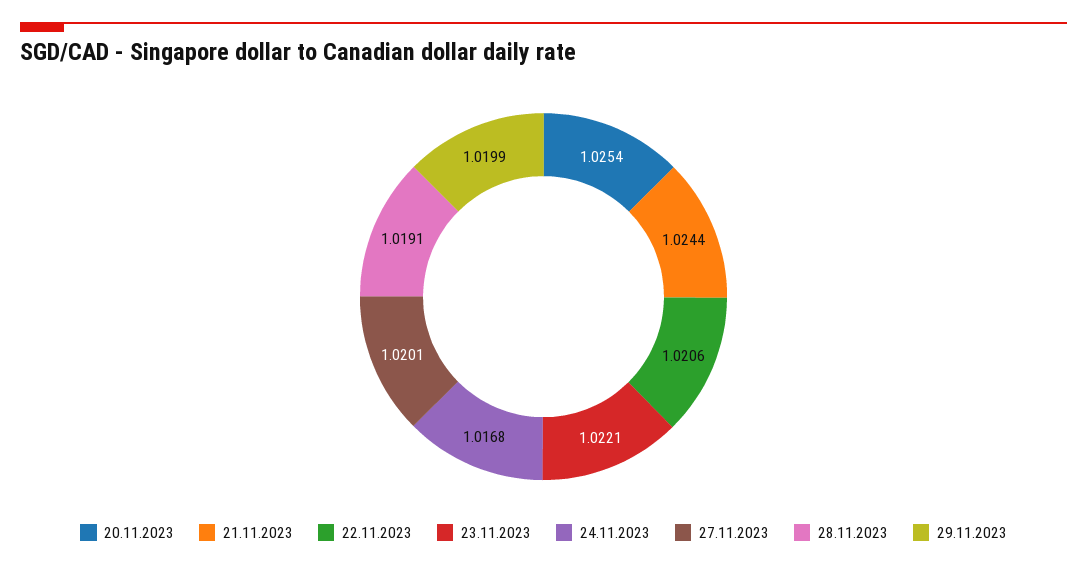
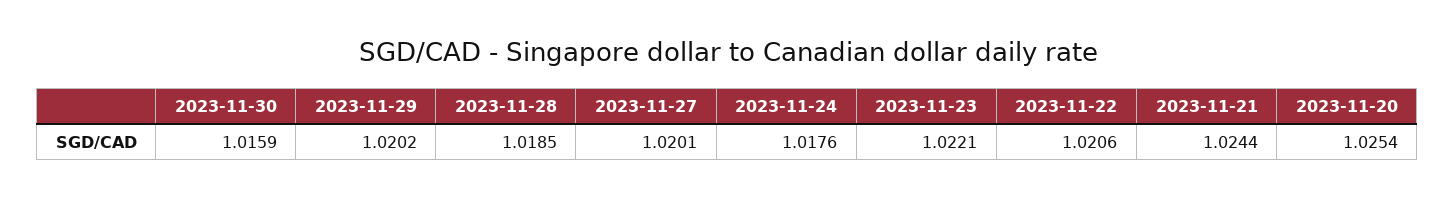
  {
    "20.11.2023": 1.0254,
    "21.11.2023": 1.0244,
    "22.11.2023": 1.0206,
    "23.11.2023": 1.0221,
-   "24.11.2023": 1.0168,
+   "24.11.2023": 1.0176,
    "27.11.2023": 1.0201,
-   "28.11.2023": 1.0191,
+   "28.11.2023": 1.0185,
-   "29.11.2023": 1.0199
+   "29.11.2023": 1.0202,
+   "2023-11-30": 1.0159
  }

